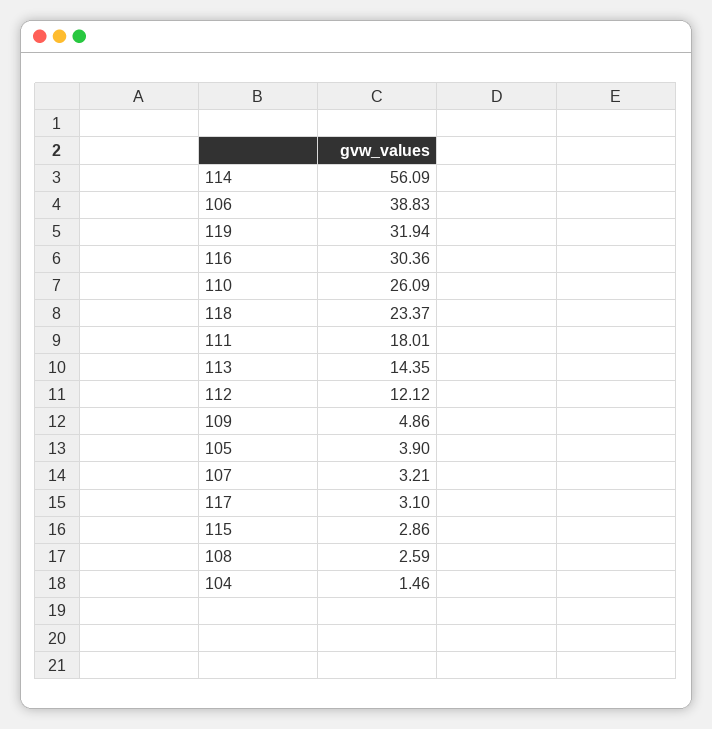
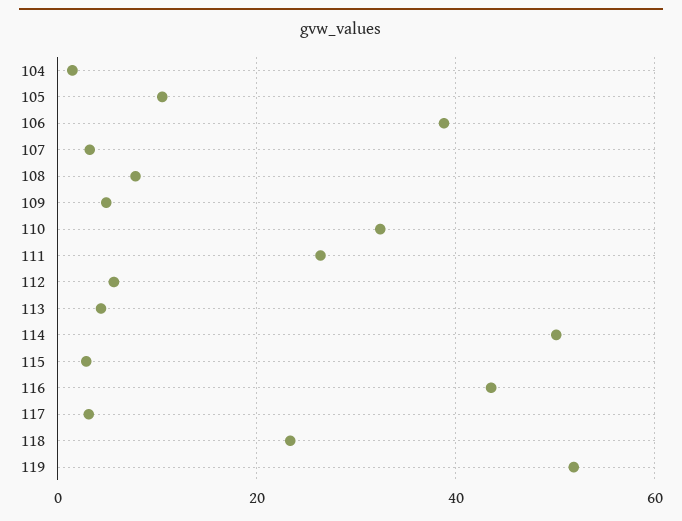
  {
-   "114": 56.09,
+   "114": 50,
    "106": 38.83,
-   "119": 31.94,
+   "119": 52,
-   "116": 30.36,
+   "116": 44,
-   "110": 26.09,
+   "110": 32,
    "118": 23.37,
-   "111": 18.01,
+   "111": 26,
-   "113": 14.35,
+   "113": 4,
-   "112": 12.12,
+   "112": 6,
    "109": 4.86,
-   "105": 3.9,
+   "105": 10,
    "107": 3.21,
    "117": 3.1,
    "115": 2.86,
-   "108": 2.59,
+   "108": 8,
    "104": 1.46
  }

